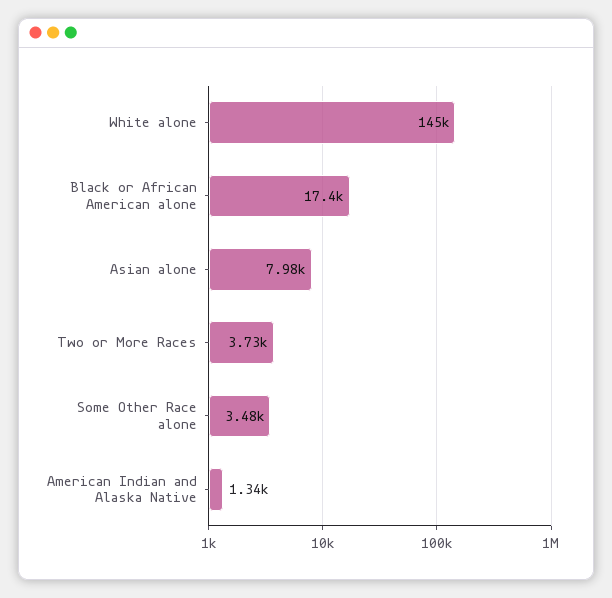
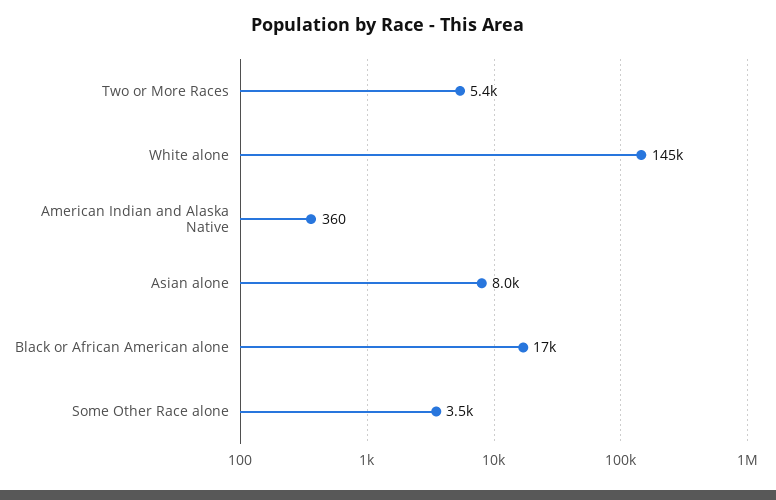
  {
    "White alone": 145000,
    "Black or African American alone": 17400,
    "Asian alone": 7980,
-   "Two or More Races": 3730,
+   "Two or More Races": 5400,
    "Some Other Race alone": 3480,
-   "American Indian and Alaska Native": 1340
+   "American Indian and Alaska Native": 360
  }

